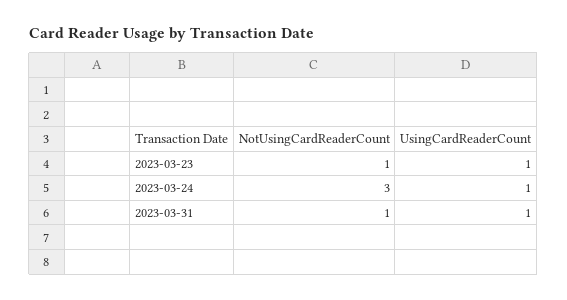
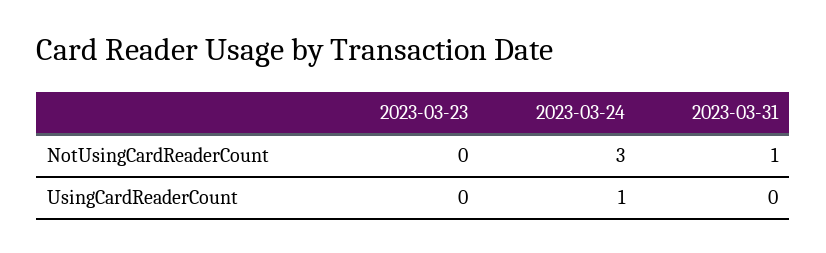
  {
    "NotUsingCardReaderCount": {
-     "2023-03-23": 1,
+     "2023-03-23": 0,
      "2023-03-24": 3,
      "2023-03-31": 1
    },
    "UsingCardReaderCount": {
-     "2023-03-23": 1,
+     "2023-03-23": 0,
      "2023-03-24": 1,
-     "2023-03-31": 1
+     "2023-03-31": 0
    }
  }

